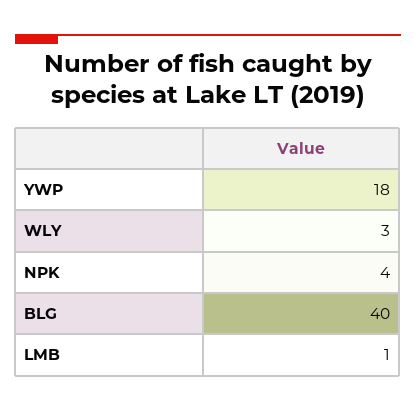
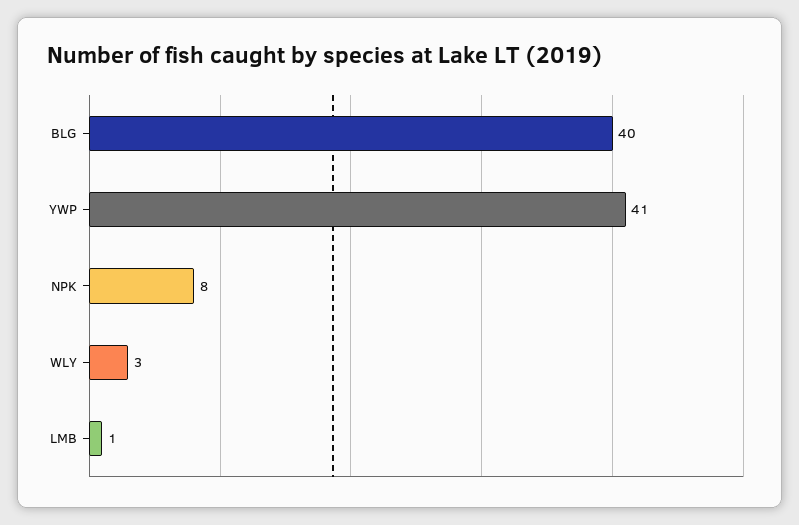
  {
-   "YWP": 18,
+   "YWP": 41,
    "WLY": 3,
-   "NPK": 4,
+   "NPK": 8,
    "BLG": 40,
    "LMB": 1
  }

